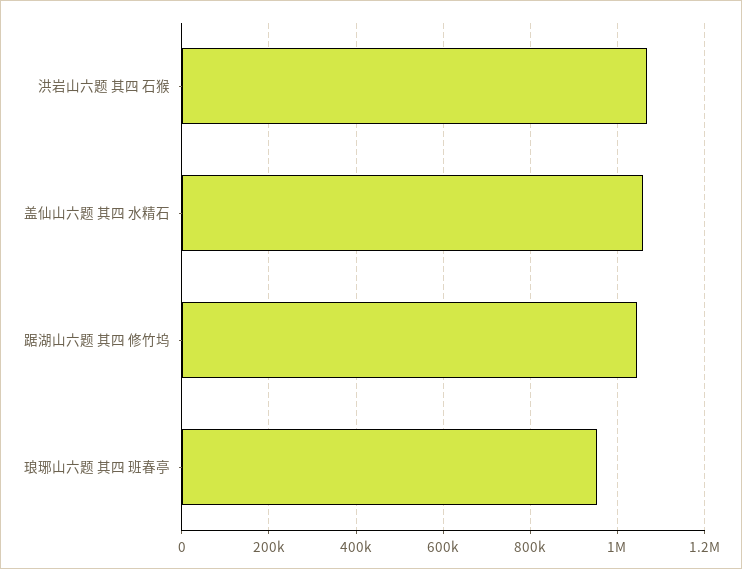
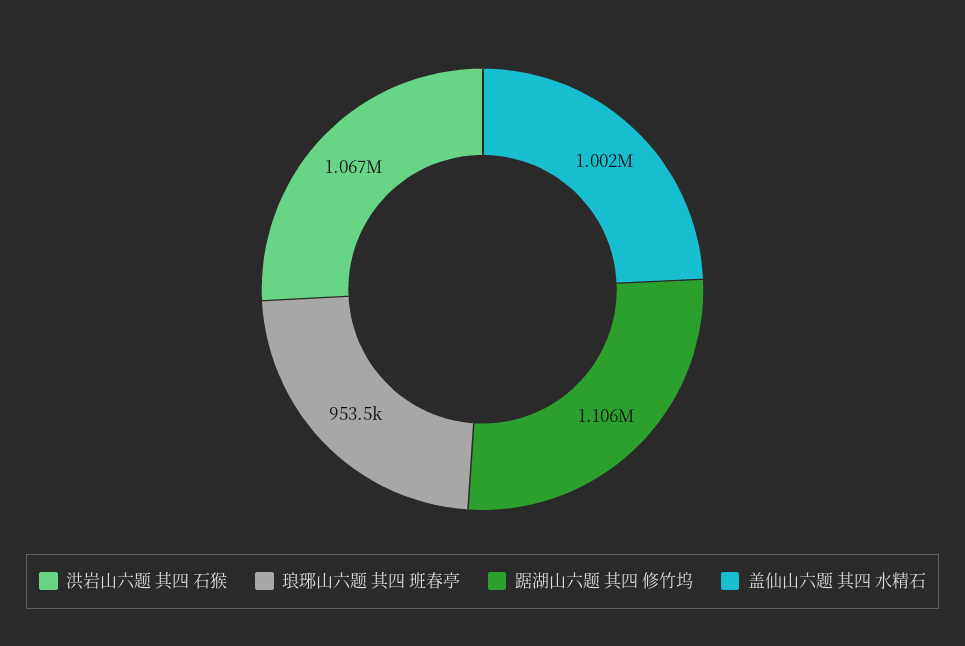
  {
    "洪岩山六题 其四 石猴": 1067000,
-   "盖仙山六题 其四 水精石": 1060000,
+   "盖仙山六题 其四 水精石": 1002000,
-   "踞湖山六题 其四 修竹坞": 1040000,
+   "踞湖山六题 其四 修竹坞": 1106000,
    "琅琊山六题 其四 班春亭": 953500
  }

